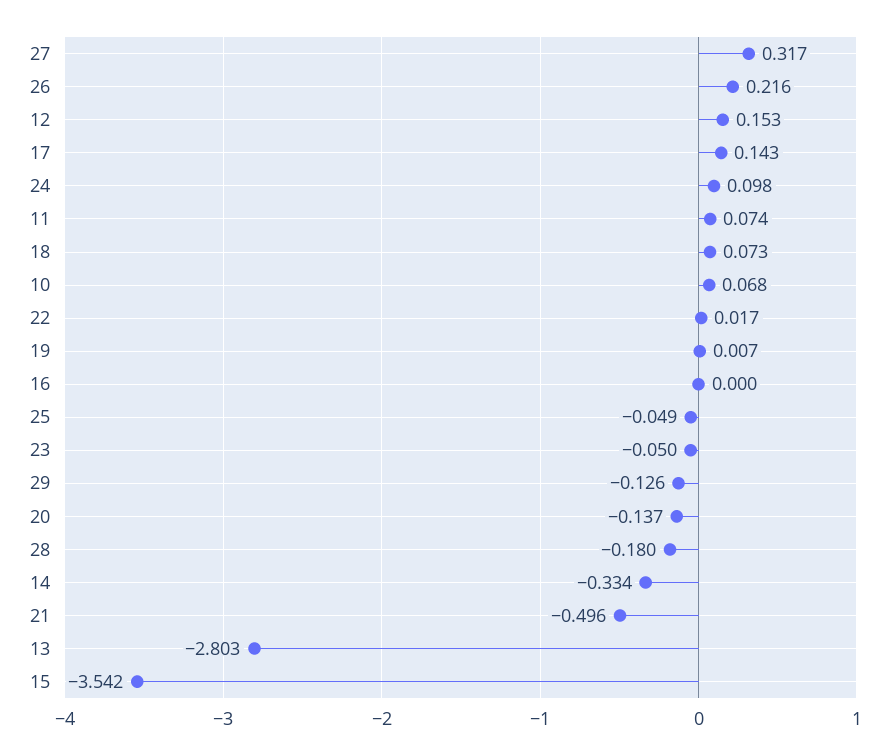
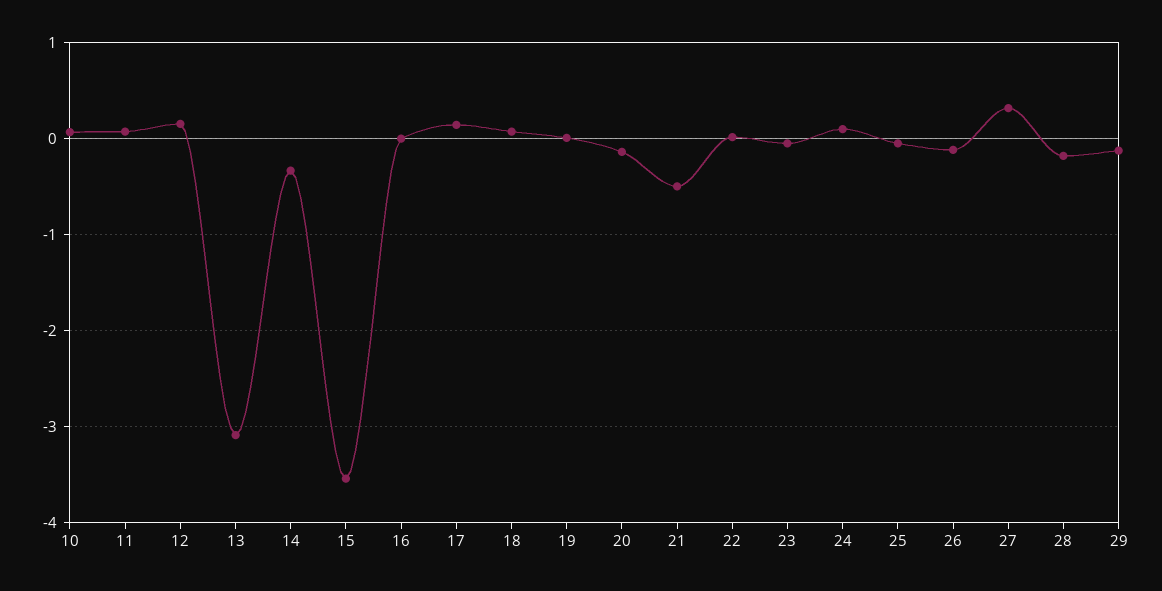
  {
    "27": 0.317,
-   "26": 0.216,
+   "26": -0.1,
    "12": 0.153,
    "17": 0.143,
    "24": 0.098,
    "11": 0.074,
    "18": 0.073,
    "10": 0.068,
    "22": 0.017,
    "19": 0.007,
    "16": 0,
    "25": -0.049,
    "23": -0.05,
    "29": -0.126,
    "20": -0.137,
    "28": -0.18,
    "14": -0.334,
    "21": -0.496,
-   "13": -2.803,
+   "13": -3.1,
    "15": -3.542
  }

